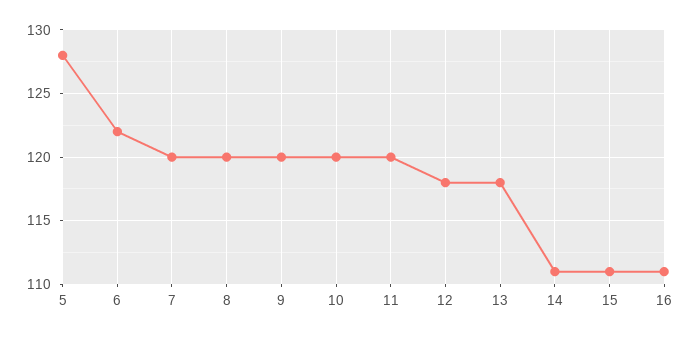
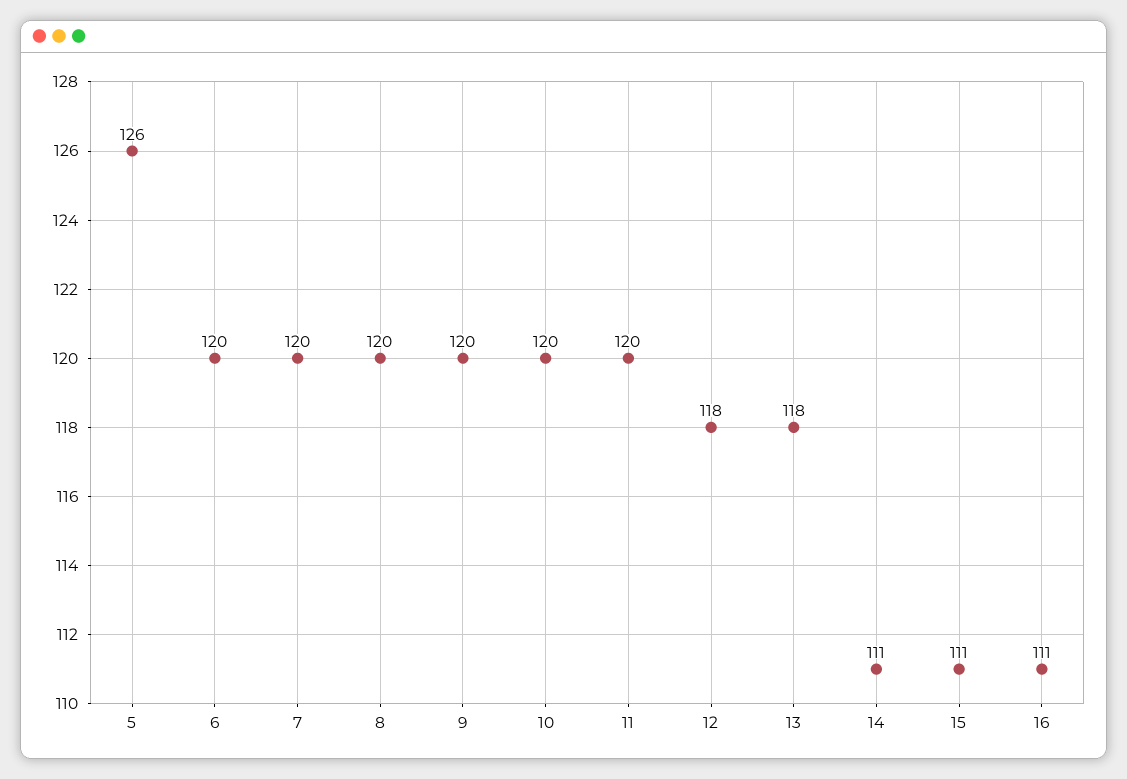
  {
-   "5": 128,
+   "5": 126,
-   "6": 122,
+   "6": 120,
    "7": 120,
    "8": 120,
    "9": 120,
    "10": 120,
    "11": 120,
    "12": 118,
    "13": 118,
    "14": 111,
    "15": 111,
    "16": 111
  }

